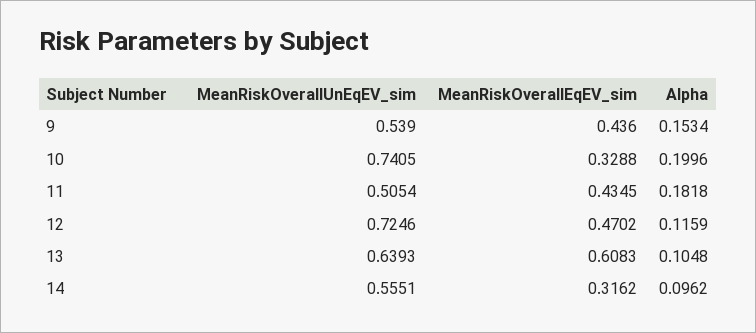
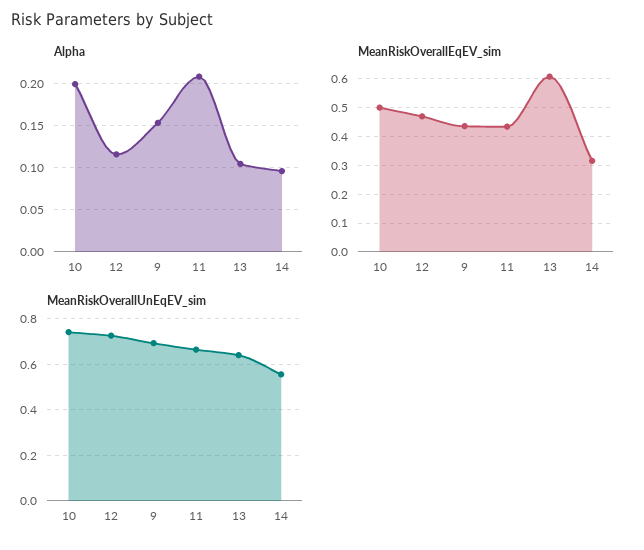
  {
    "MeanRiskOverallUnEqEV_sim": {
-     "9": 0.539,
+     "9": 0.7,
      "10": 0.7405,
-     "11": 0.5054,
+     "11": 0.65,
      "12": 0.7246,
      "13": 0.6393,
      "14": 0.5551
    },
    "MeanRiskOverallEqEV_sim": {
      "9": 0.436,
-     "10": 0.3288,
+     "10": 0.5,
      "11": 0.4345,
      "12": 0.4702,
      "13": 0.6083,
      "14": 0.3162
    },
    "Alpha": {
      "9": 0.1534,
      "10": 0.1996,
-     "11": 0.1818,
+     "11": 0.21,
      "12": 0.1159,
      "13": 0.1048,
      "14": 0.0962
    }
  }

